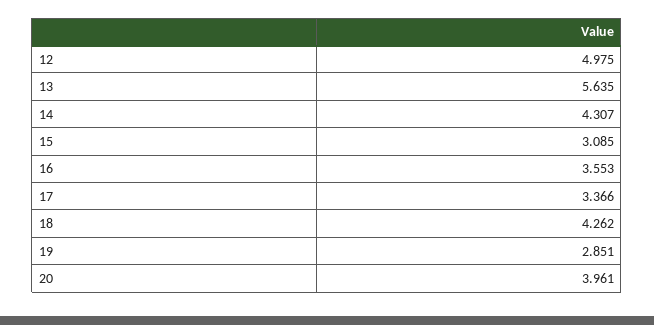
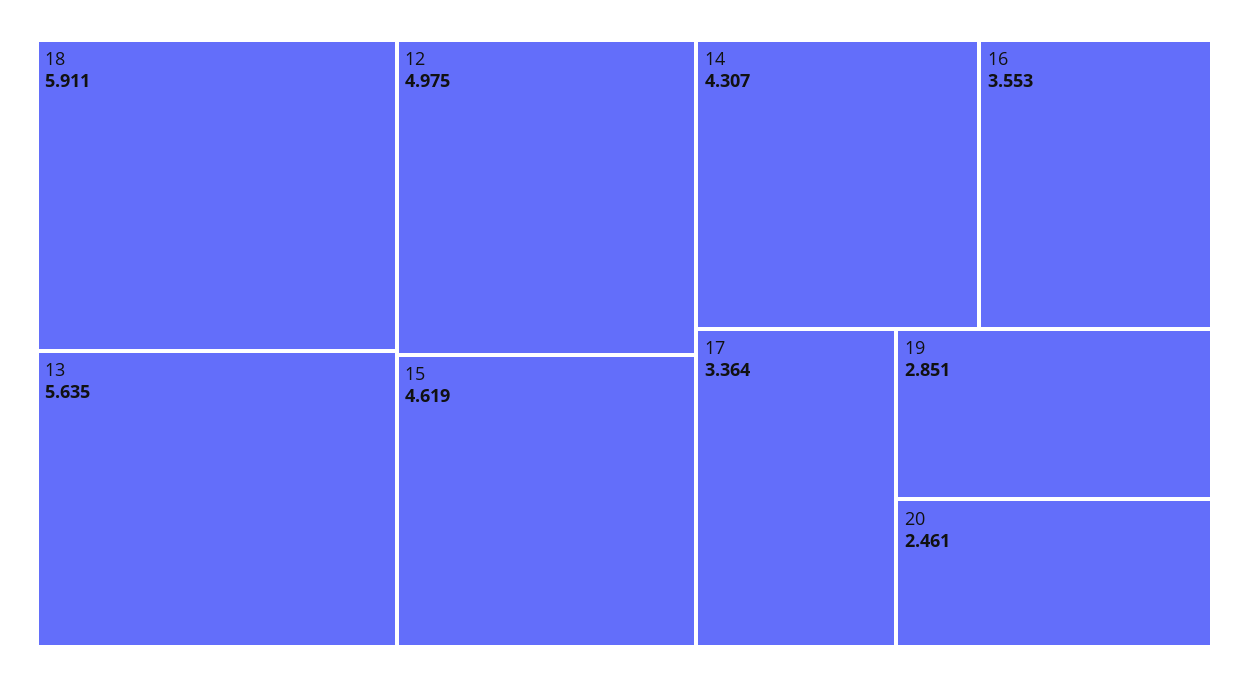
  {
    "12": 4.975,
    "13": 5.635,
    "14": 4.307,
-   "15": 3.085,
+   "15": 4.619,
    "16": 3.553,
-   "17": 3.366,
+   "17": 3.364,
-   "18": 4.262,
+   "18": 5.911,
    "19": 2.851,
-   "20": 3.961
+   "20": 2.461
  }

